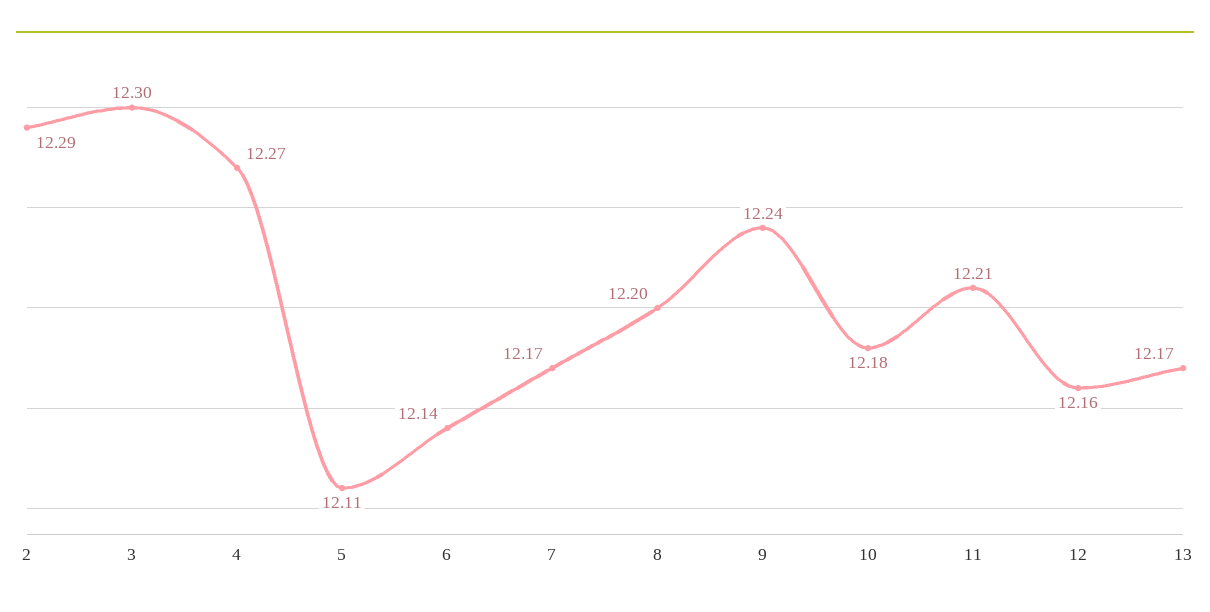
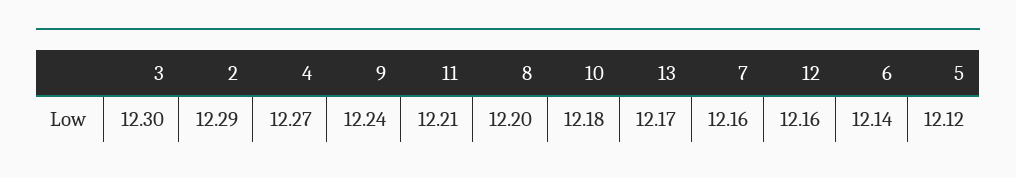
  {
    "2": 12.29,
    "3": 12.3,
    "4": 12.27,
-   "5": 12.11,
+   "5": 12.12,
    "6": 12.14,
-   "7": 12.17,
+   "7": 12.16,
    "8": 12.2,
    "9": 12.24,
    "10": 12.18,
    "11": 12.21,
    "12": 12.16,
    "13": 12.17
  }

